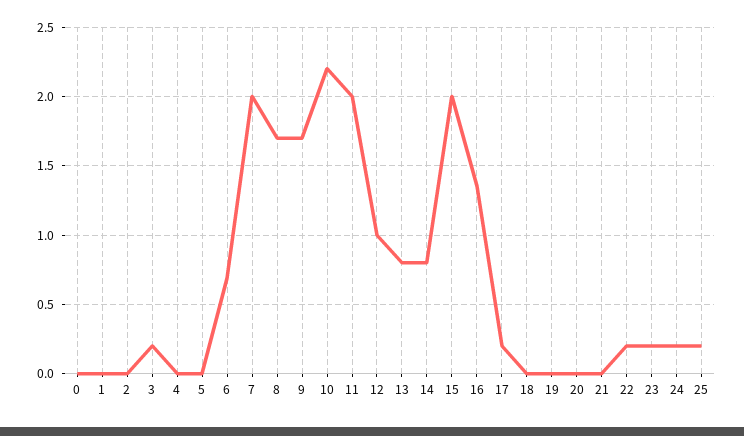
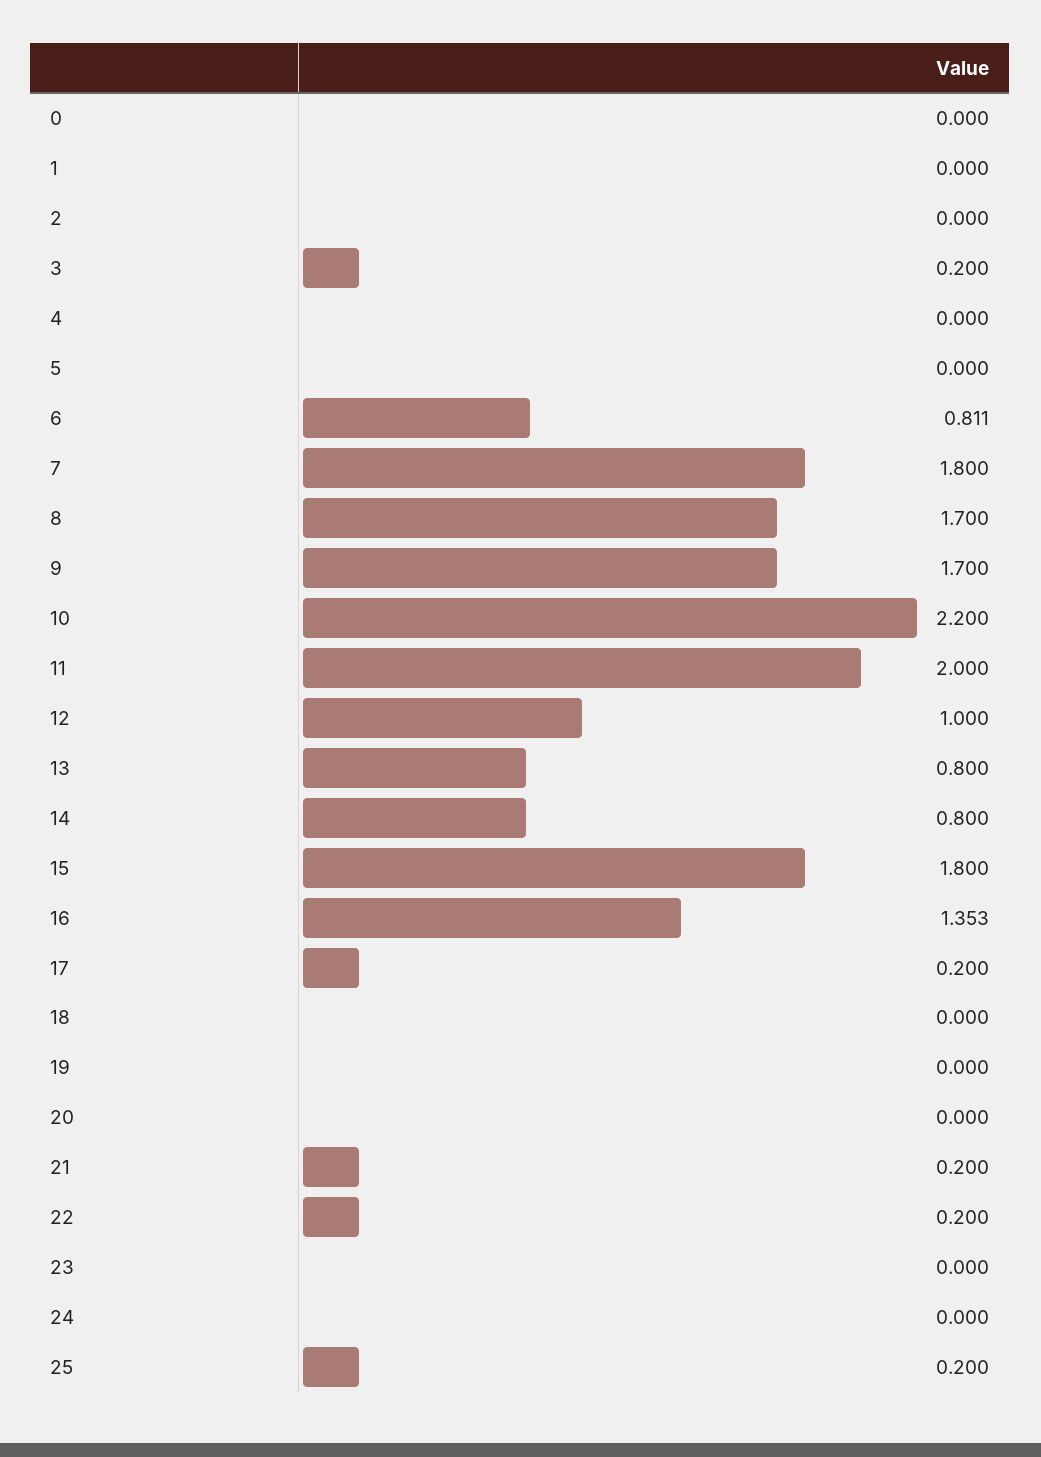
  {
    "0": 0,
    "1": 0,
    "2": 0,
    "3": 0.2,
    "4": 0,
    "5": 0,
-   "6": 0.7,
+   "6": 0.811,
-   "7": 2,
+   "7": 1.8,
    "8": 1.7,
    "9": 1.7,
    "10": 2.2,
    "11": 2,
    "12": 1,
    "13": 0.8,
    "14": 0.8,
-   "15": 2,
+   "15": 1.8,
    "16": 1.353,
    "17": 0.2,
    "18": 0,
    "19": 0,
    "20": 0,
-   "21": 0,
+   "21": 0.2,
    "22": 0.2,
-   "23": 0.2,
+   "23": 0,
-   "24": 0.2,
+   "24": 0,
    "25": 0.2
  }

